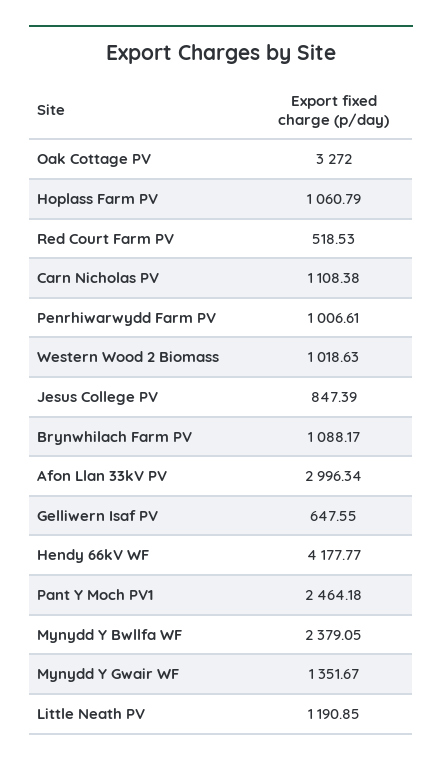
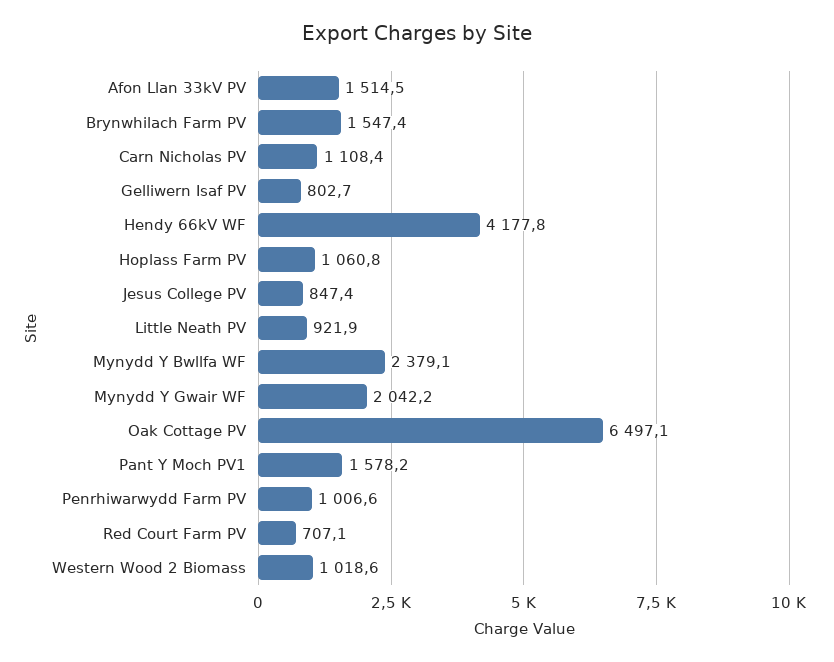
  {
-   "Oak Cottage PV": 3272,
+   "Oak Cottage PV": 6497.1,
    "Hoplass Farm PV": 1060.79,
-   "Red Court Farm PV": 518.53,
+   "Red Court Farm PV": 707.1,
    "Carn Nicholas PV": 1108.38,
    "Penrhiwarwydd Farm PV": 1006.61,
    "Western Wood 2 Biomass": 1018.63,
    "Jesus College PV": 847.39,
-   "Brynwhilach Farm PV": 1088.17,
+   "Brynwhilach Farm PV": 1547.4,
-   "Afon Llan 33kV PV": 2996.34,
+   "Afon Llan 33kV PV": 1514.5,
-   "Gelliwern Isaf PV": 647.55,
+   "Gelliwern Isaf PV": 802.7,
    "Hendy 66kV WF": 4177.77,
-   "Pant Y Moch PV1": 2464.18,
+   "Pant Y Moch PV1": 1578.2,
    "Mynydd Y Bwllfa WF": 2379.05,
-   "Mynydd Y Gwair WF": 1351.67,
+   "Mynydd Y Gwair WF": 2042.2,
-   "Little Neath PV": 1190.85
+   "Little Neath PV": 921.9
  }

